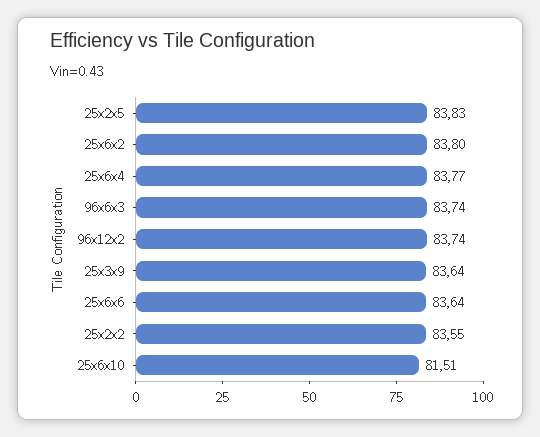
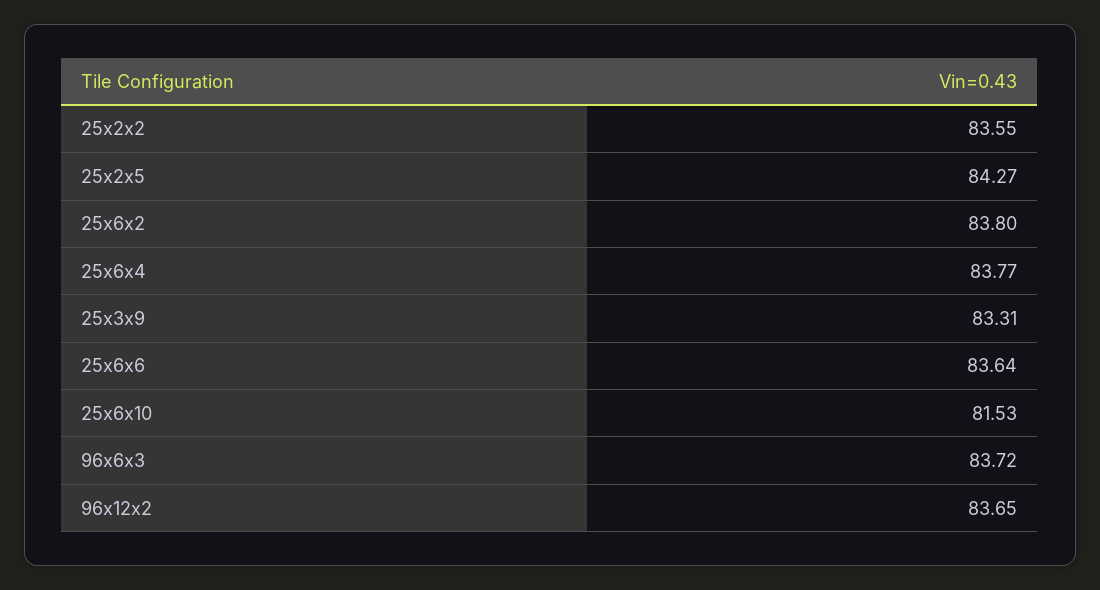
  {
-   "25x2x5": 83.83,
+   "25x2x5": 84.27,
    "25x6x2": 83.8,
    "25x6x4": 83.77,
-   "96x6x3": 83.74,
+   "96x6x3": 83.72,
-   "96x12x2": 83.74,
+   "96x12x2": 83.65,
-   "25x3x9": 83.64,
+   "25x3x9": 83.31,
    "25x6x6": 83.64,
    "25x2x2": 83.55,
-   "25x6x10": 81.51
+   "25x6x10": 81.53
  }

